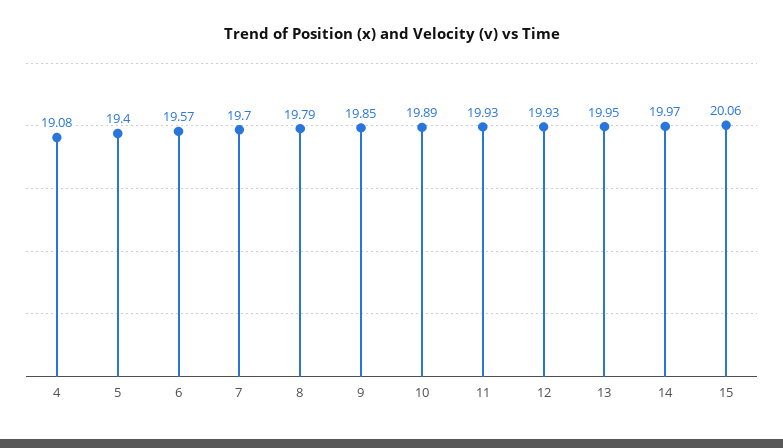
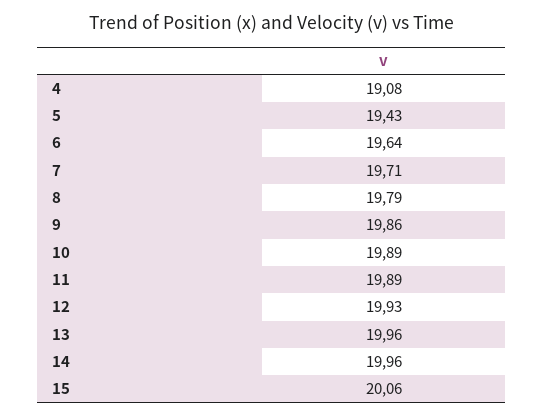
  {
    "4": 19.08,
-   "5": 19.4,
+   "5": 19.43,
-   "6": 19.57,
+   "6": 19.64,
-   "7": 19.7,
+   "7": 19.71,
    "8": 19.79,
-   "9": 19.85,
+   "9": 19.86,
    "10": 19.89,
-   "11": 19.93,
+   "11": 19.89,
    "12": 19.93,
-   "13": 19.95,
+   "13": 19.96,
-   "14": 19.97,
+   "14": 19.96,
    "15": 20.06
  }

